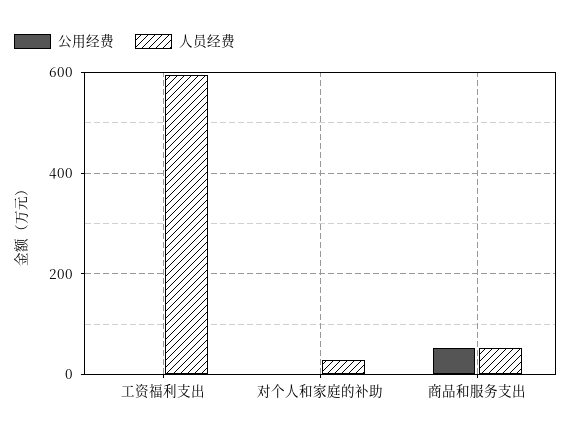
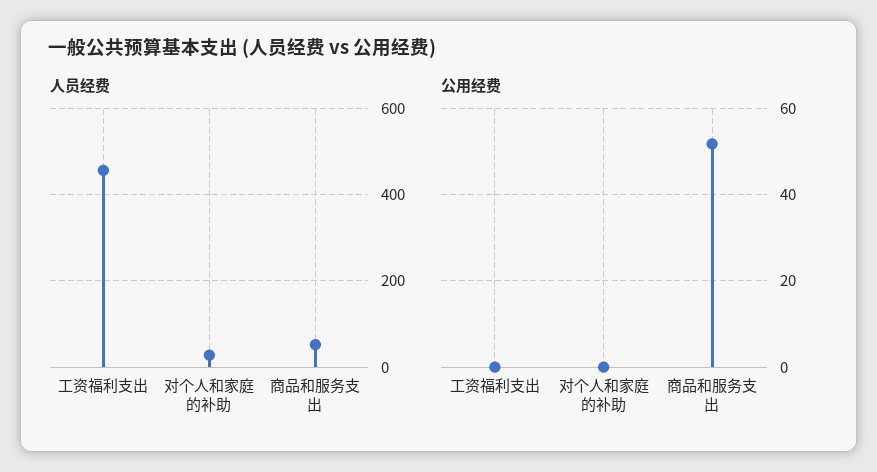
  {
    "公用经费": {
      "工资福利支出": 0,
      "对个人和家庭的补助": 0,
      "商品和服务支出": 52
    },
    "人员经费": {
-     "工资福利支出": 600,
+     "工资福利支出": 460,
      "对个人和家庭的补助": 20,
      "商品和服务支出": 60
    }
  }

